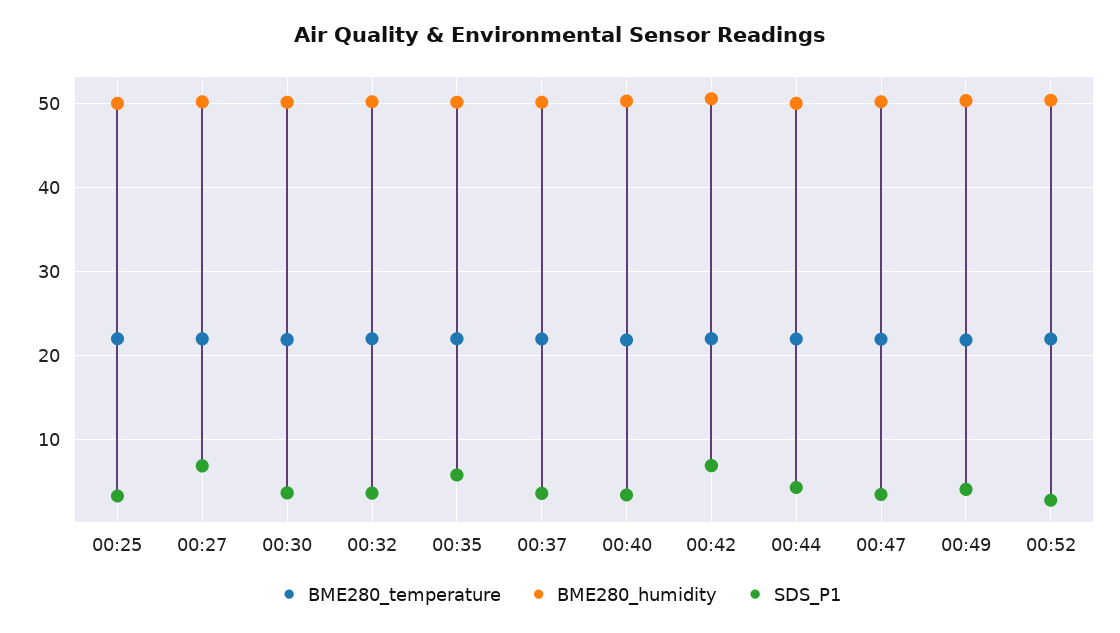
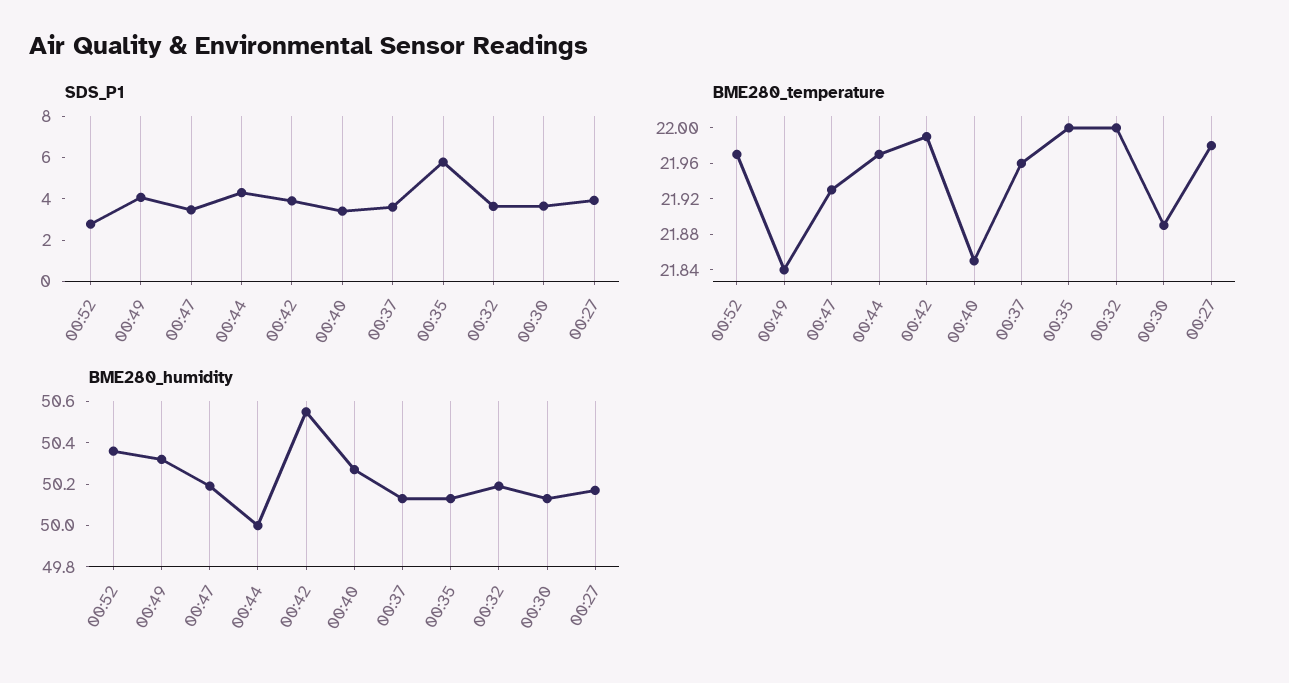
  {
    "BME280_temperature": {
-     "00:25": 22,
      "00:27": 21.98,
      "00:30": 21.89,
      "00:32": 22,
      "00:35": 22,
      "00:37": 21.96,
      "00:40": 21.85,
      "00:42": 21.99,
      "00:44": 21.97,
      "00:47": 21.93,
      "00:49": 21.84,
      "00:52": 21.97
    },
    "BME280_humidity": {
-     "00:25": 50,
      "00:27": 50.15,
      "00:30": 50.15,
      "00:32": 50.2,
      "00:35": 50.15,
      "00:37": 50.15,
      "00:40": 50.25,
      "00:42": 50.55,
      "00:44": 50,
      "00:47": 50.2,
      "00:49": 50.3,
      "00:52": 50.35
    },
    "SDS_P1": {
-     "00:25": 3,
-     "00:27": 7,
+     "00:27": 4,
      "00:30": 3.5,
      "00:32": 3.5,
      "00:35": 6,
      "00:37": 3.5,
      "00:40": 3.5,
-     "00:42": 7,
+     "00:42": 4,
      "00:44": 4.5,
      "00:47": 3.5,
      "00:49": 4,
      "00:52": 3
    }
  }

